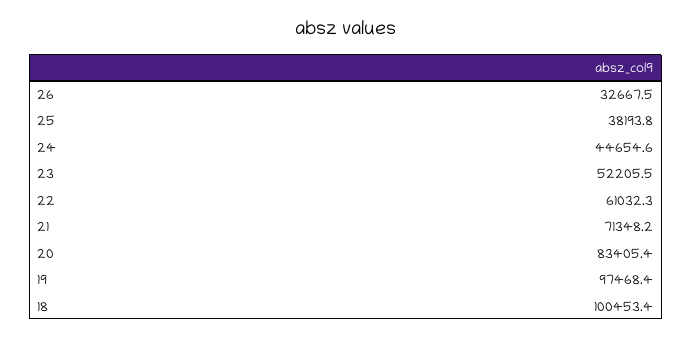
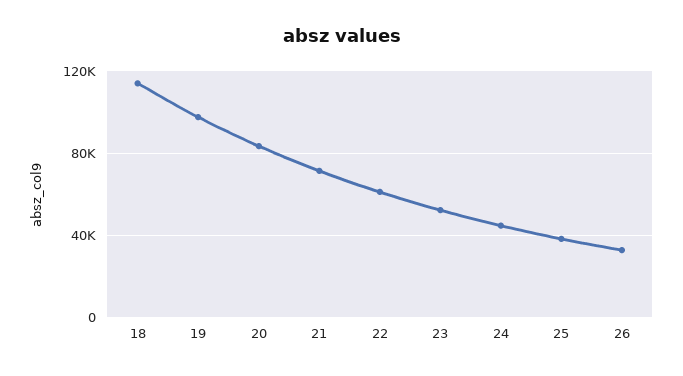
  {
    "26": 32667.5,
    "25": 38193.8,
    "24": 44654.6,
    "23": 52205.5,
    "22": 61032.3,
    "21": 71348.2,
    "20": 83405.4,
    "19": 97468.4,
-   "18": 100453.4
+   "18": 115000
  }

